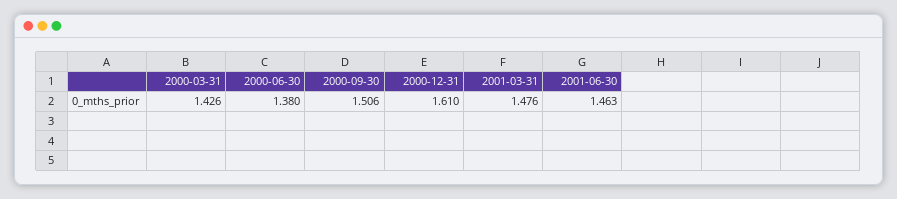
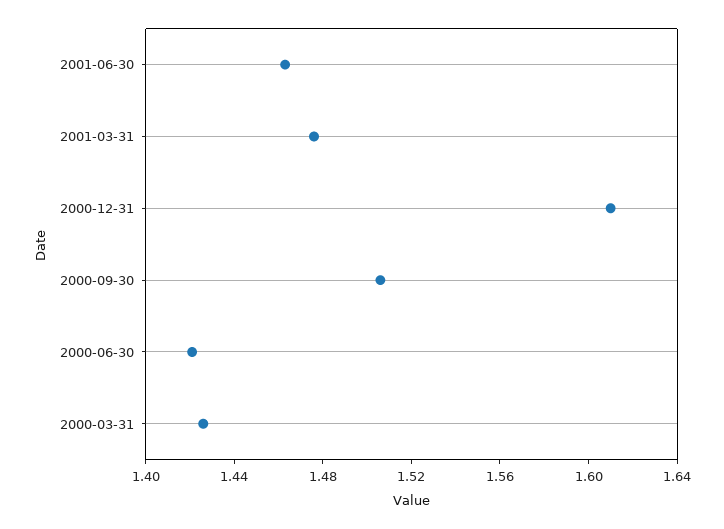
  {
    "2000-03-31": 1.426,
-   "2000-06-30": 1.38,
+   "2000-06-30": 1.42,
    "2000-09-30": 1.506,
    "2000-12-31": 1.61,
    "2001-03-31": 1.476,
    "2001-06-30": 1.463
  }

